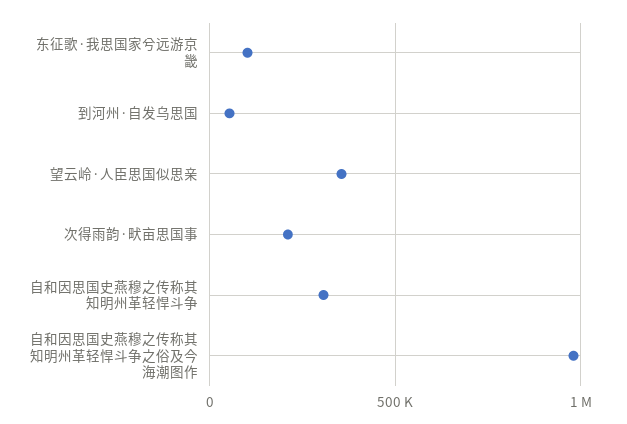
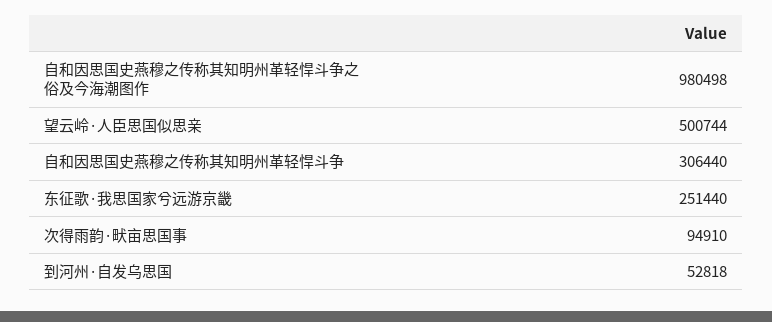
  {
-   "东征歌·我思国家兮远游京畿": 100000,
+   "东征歌·我思国家兮远游京畿": 251440,
    "到河州·自发乌思国": 52818,
-   "望云岭·人臣思国似思亲": 350000,
+   "望云岭·人臣思国似思亲": 500744,
-   "次得雨韵·畎亩思国事": 200000,
+   "次得雨韵·畎亩思国事": 94910,
    "自和因思国史燕穆之传称其知明州革轻悍斗争": 306440,
    "自和因思国史燕穆之传称其知明州革轻悍斗争之俗及今海潮图作": 980498
  }

